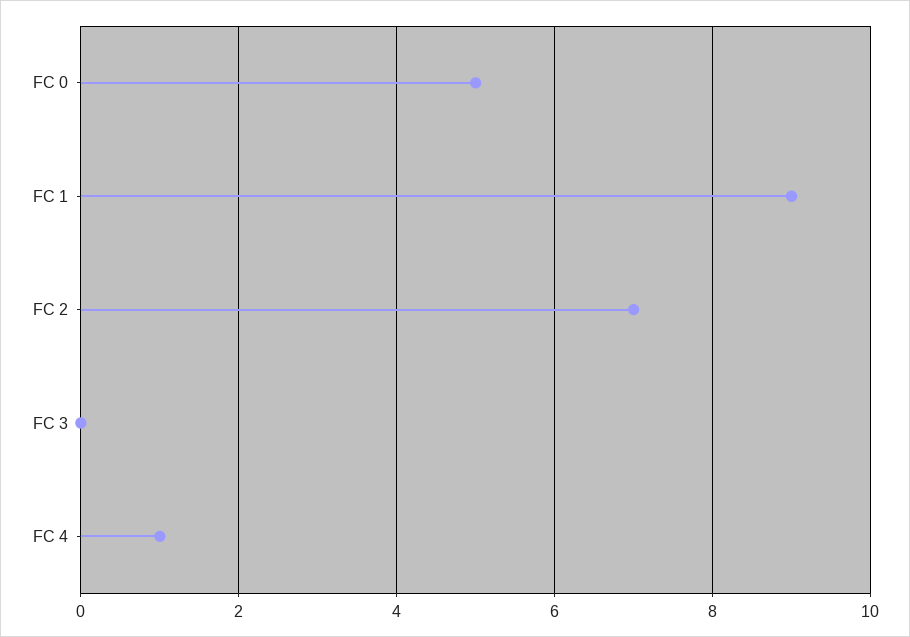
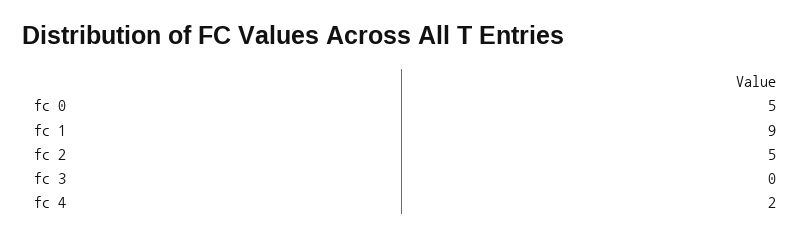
  {
    "FC 0": 5,
    "FC 1": 9,
-   "FC 2": 7,
+   "FC 2": 5,
    "FC 3": 0,
-   "FC 4": 1
+   "FC 4": 2
  }

